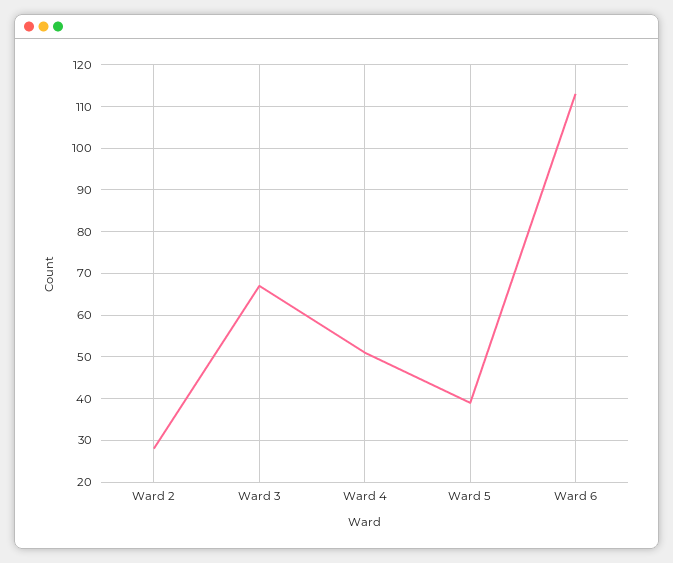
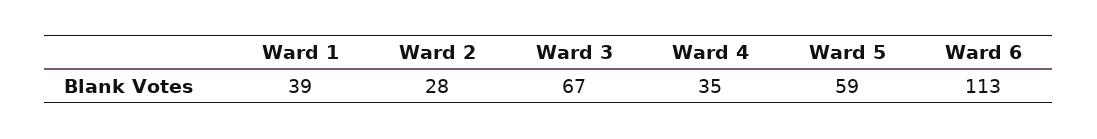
  {
    "Ward 2": 28,
    "Ward 3": 67,
-   "Ward 4": 50,
+   "Ward 4": 35,
-   "Ward 5": 40,
+   "Ward 5": 59,
-   "Ward 6": 113
+   "Ward 6": 113,
+   "Ward 1": 39
  }

